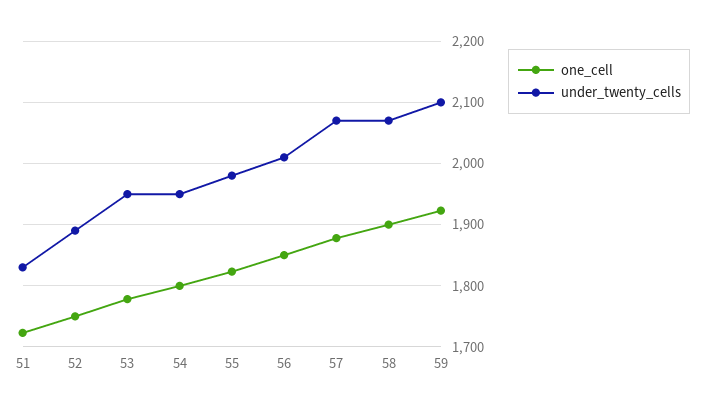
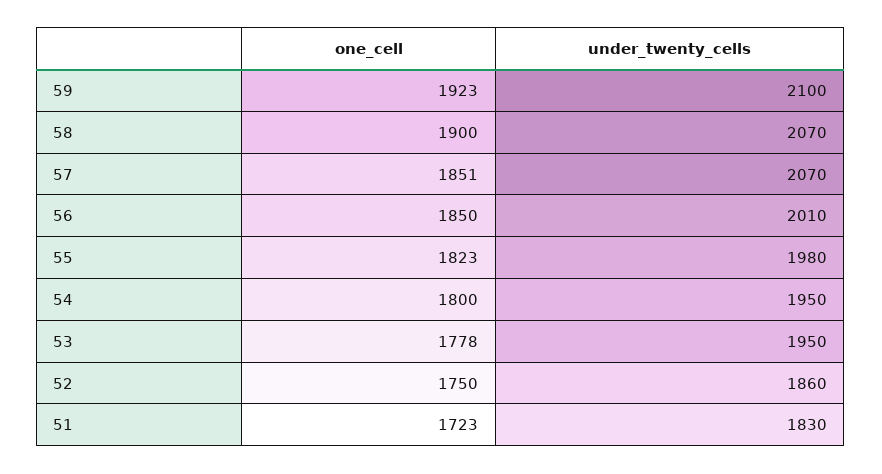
  {
    "one_cell": {
      "51": 1723,
      "52": 1750,
      "53": 1778,
      "54": 1800,
      "55": 1823,
      "56": 1850,
-     "57": 1880,
+     "57": 1851,
      "58": 1900,
      "59": 1923
    },
    "under_twenty_cells": {
      "51": 1830,
-     "52": 1890,
+     "52": 1860,
      "53": 1950,
      "54": 1950,
      "55": 1980,
      "56": 2010,
      "57": 2070,
      "58": 2070,
      "59": 2100
    }
  }

